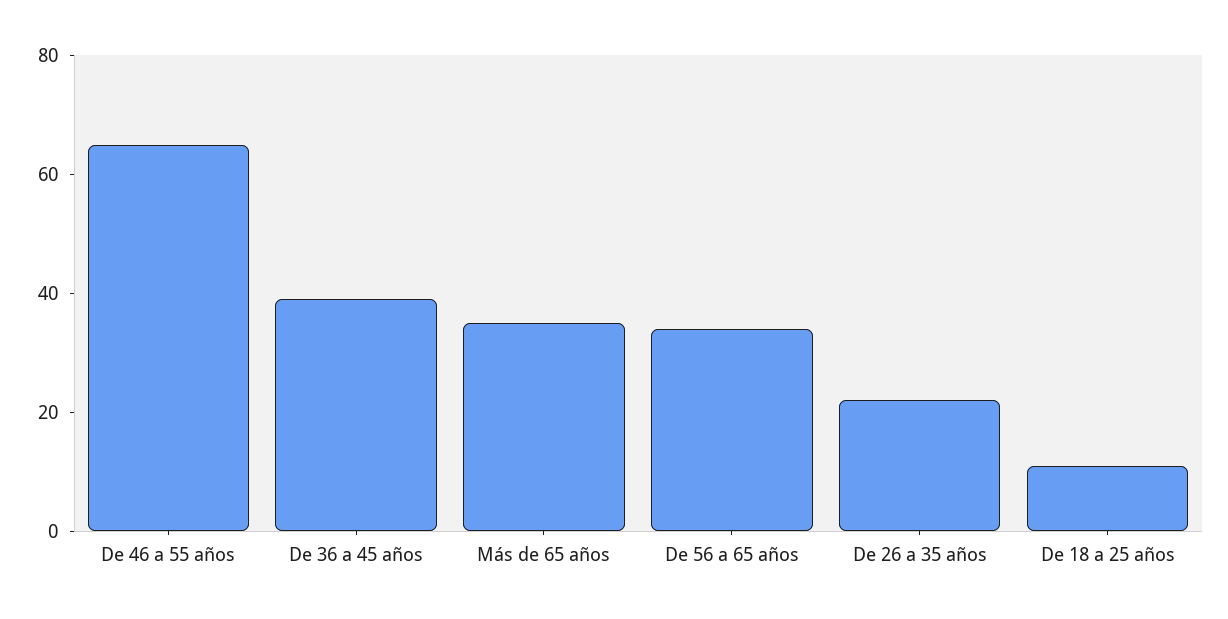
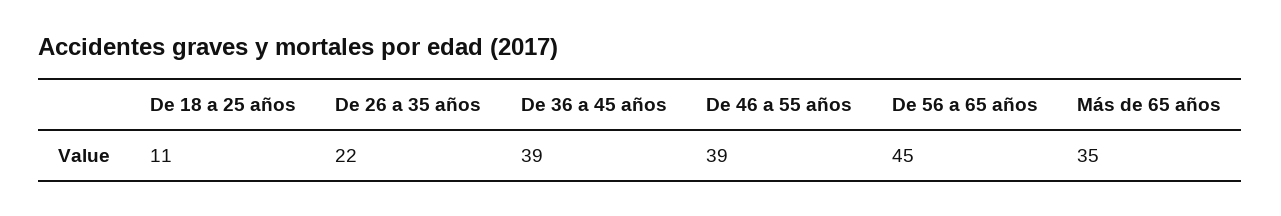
  {
-   "De 46 a 55 años": 65,
+   "De 46 a 55 años": 39,
    "De 36 a 45 años": 39,
    "Más de 65 años": 35,
-   "De 56 a 65 años": 35,
+   "De 56 a 65 años": 45,
    "De 26 a 35 años": 22,
    "De 18 a 25 años": 11
  }

